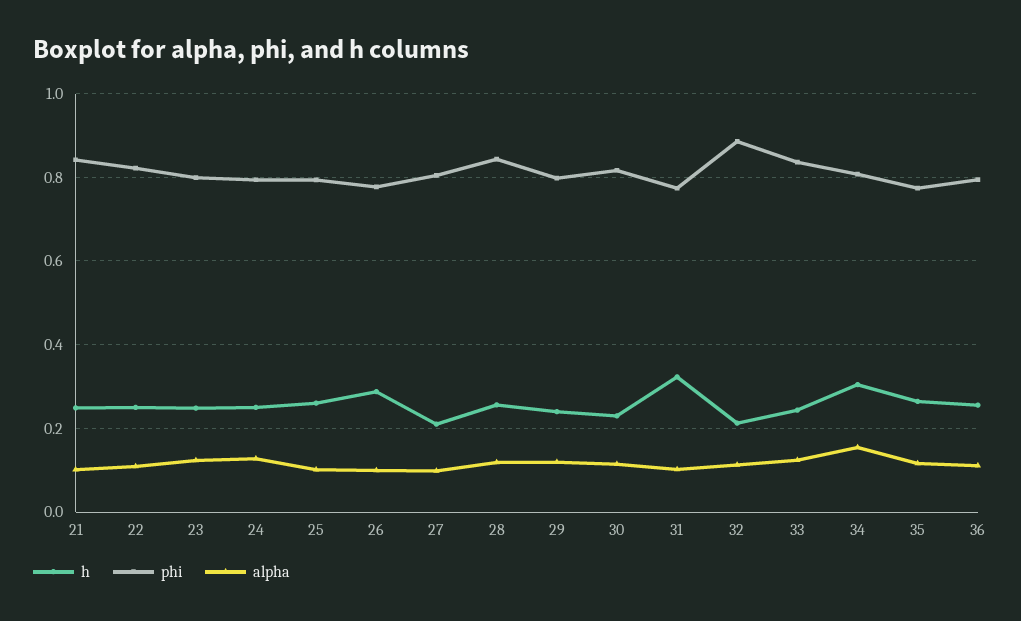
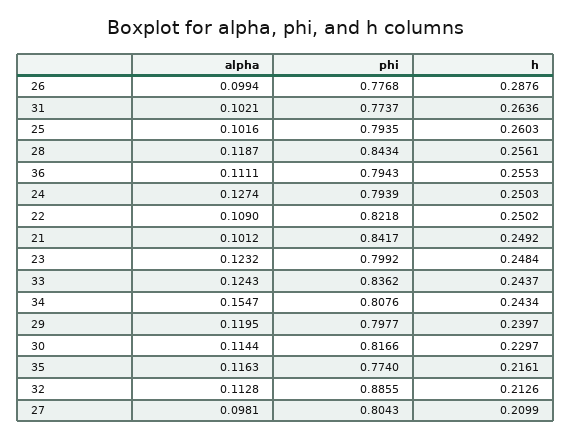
  {
    "h": {
      "21": 0.2492,
      "22": 0.2502,
      "23": 0.2484,
      "24": 0.2503,
      "25": 0.2603,
      "26": 0.2876,
      "27": 0.2099,
      "28": 0.2561,
      "29": 0.2397,
      "30": 0.2297,
-     "31": 0.32,
+     "31": 0.2636,
      "32": 0.2126,
      "33": 0.2437,
-     "34": 0.3,
+     "34": 0.2434,
-     "35": 0.26,
+     "35": 0.2161,
      "36": 0.2553
    },
    "phi": {
      "21": 0.8417,
      "22": 0.8218,
      "23": 0.7992,
      "24": 0.7939,
      "25": 0.7935,
      "26": 0.7768,
      "27": 0.8043,
      "28": 0.8434,
      "29": 0.7977,
      "30": 0.8166,
      "31": 0.7737,
      "32": 0.8855,
      "33": 0.8362,
      "34": 0.8076,
      "35": 0.774,
      "36": 0.7943
    },
    "alpha": {
      "21": 0.1012,
      "22": 0.109,
      "23": 0.1232,
      "24": 0.1274,
      "25": 0.1016,
      "26": 0.0994,
      "27": 0.0981,
      "28": 0.1187,
      "29": 0.1195,
      "30": 0.1144,
      "31": 0.1021,
      "32": 0.1128,
      "33": 0.1243,
      "34": 0.1547,
      "35": 0.1163,
      "36": 0.1111
    }
  }

